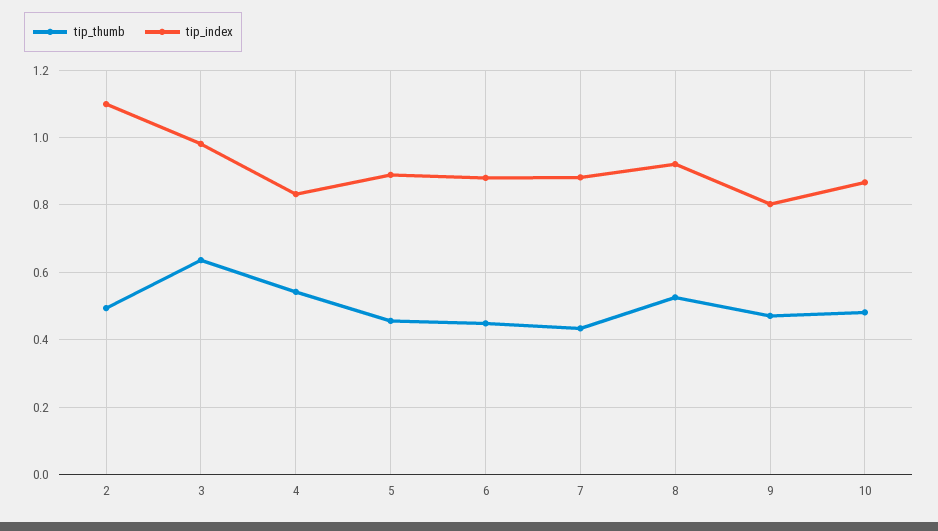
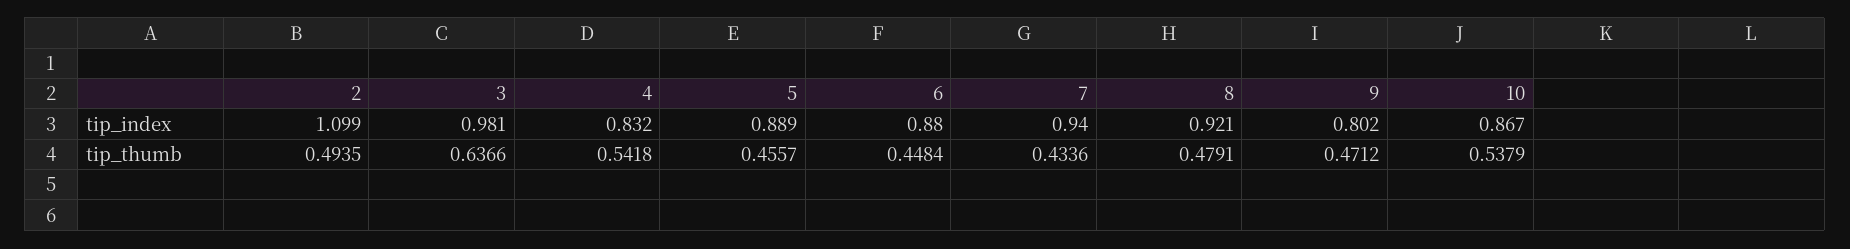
  {
    "tip_thumb": {
      "2": 0.4935,
      "3": 0.6366,
      "4": 0.5418,
      "5": 0.4557,
      "6": 0.4484,
      "7": 0.4336,
-     "8": 0.52,
+     "8": 0.4791,
      "9": 0.4712,
-     "10": 0.48
+     "10": 0.5379
    },
    "tip_index": {
      "2": 1.099,
      "3": 0.981,
      "4": 0.832,
      "5": 0.889,
      "6": 0.88,
-     "7": 0.88,
+     "7": 0.94,
      "8": 0.921,
      "9": 0.802,
      "10": 0.867
    }
  }

